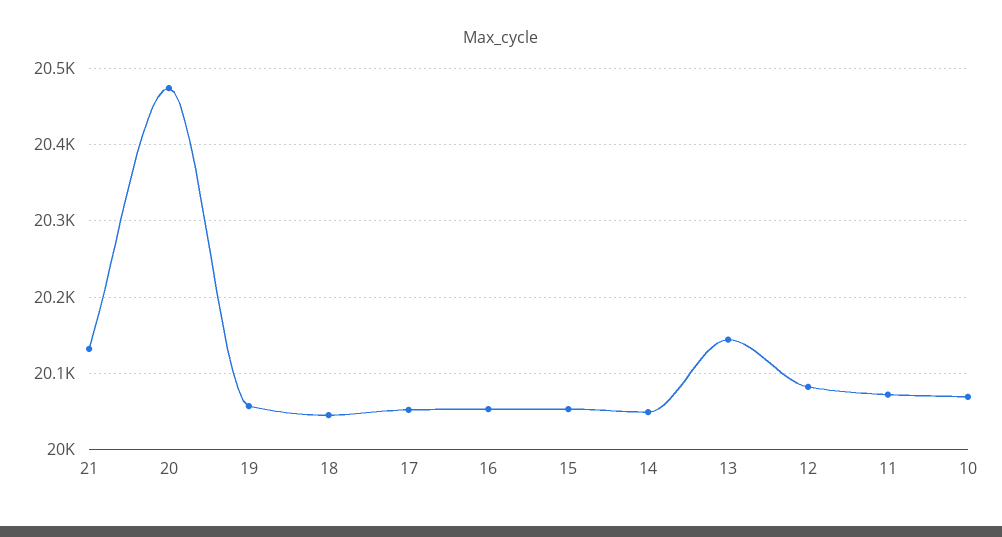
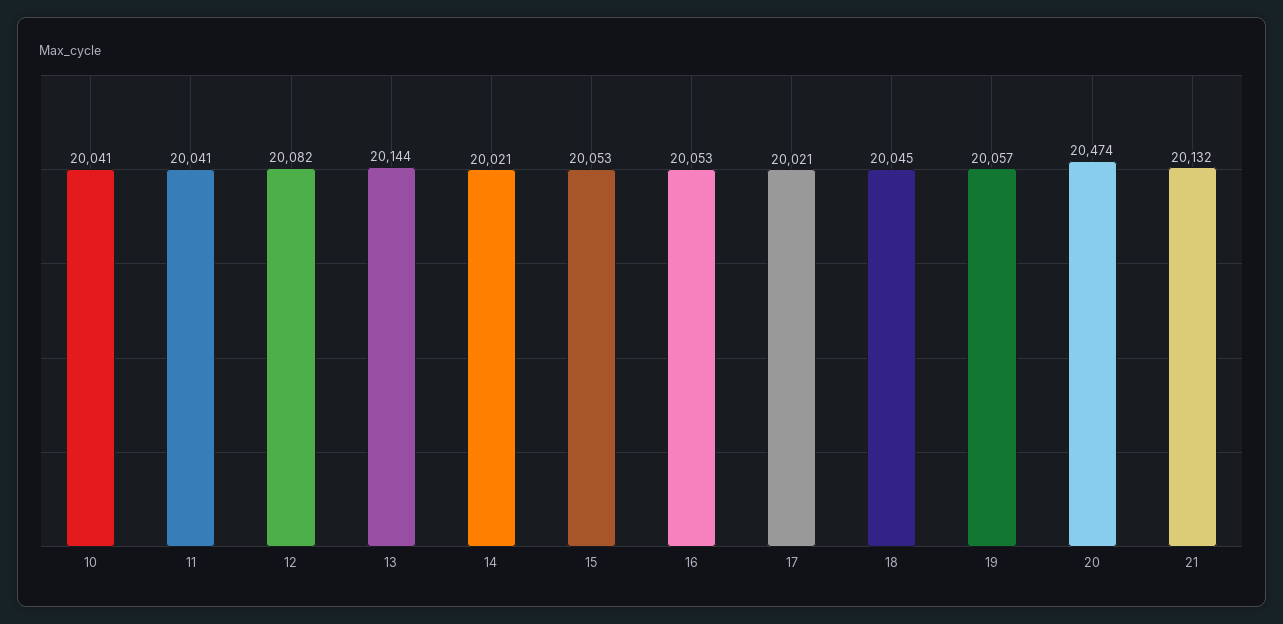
  {
    "21": 20132,
    "20": 20474,
    "19": 20057,
    "18": 20045,
-   "17": 20050,
+   "17": 20021,
    "16": 20053,
    "15": 20053,
-   "14": 20050,
+   "14": 20021,
    "13": 20144,
    "12": 20082,
-   "11": 20070,
+   "11": 20041,
-   "10": 20070
+   "10": 20041
  }

